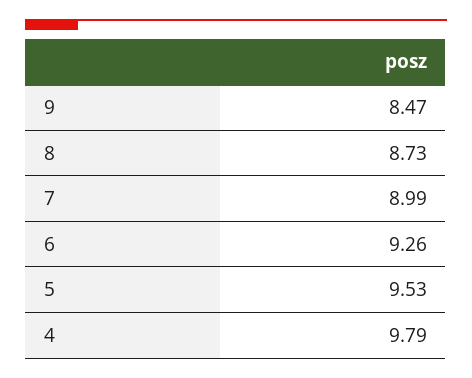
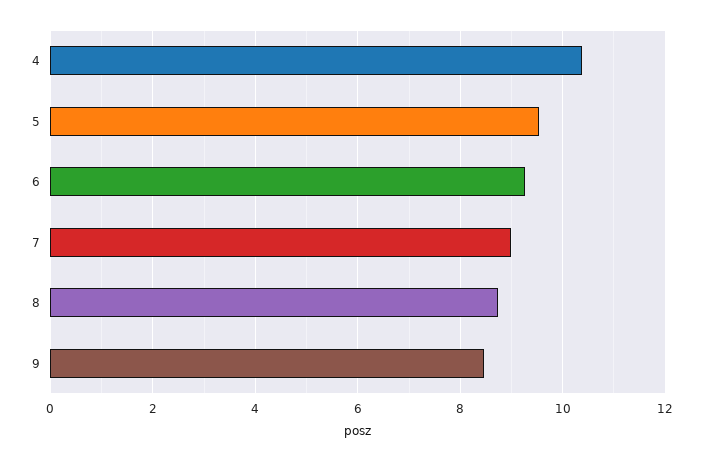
  {
    "9": 8.47,
    "8": 8.73,
    "7": 8.99,
    "6": 9.26,
    "5": 9.53,
-   "4": 9.79
+   "4": 10.4
  }

